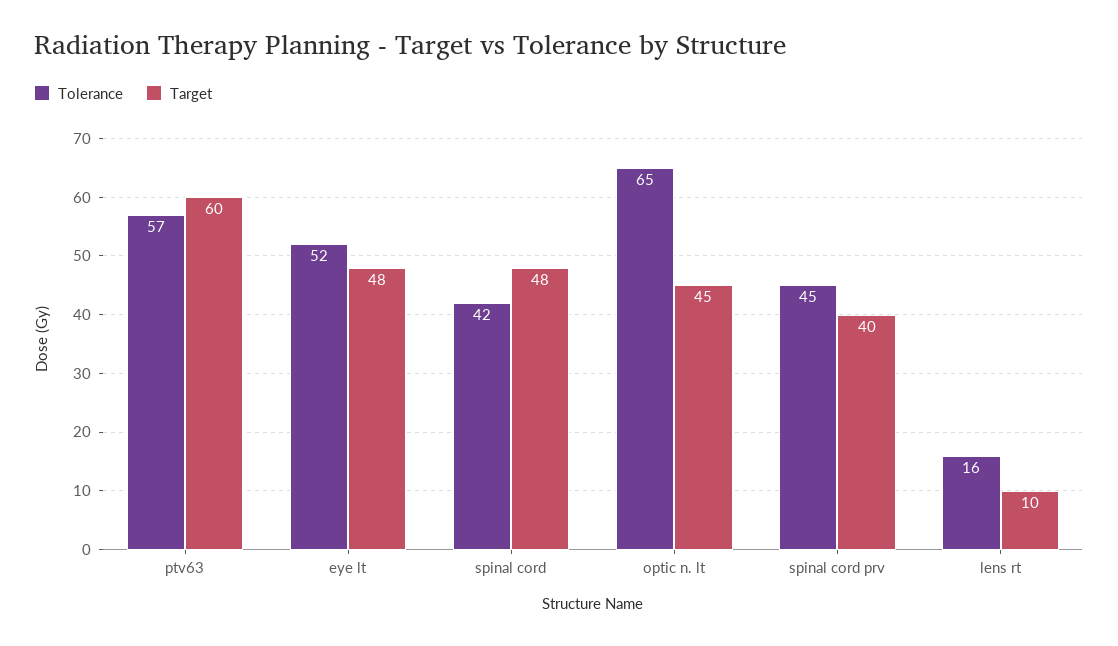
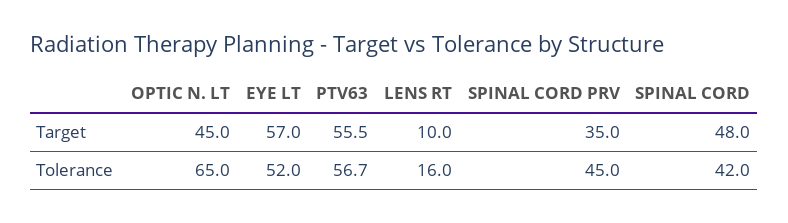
  {
    "Tolerance": {
      "ptv63": 56.7,
      "eye lt": 52,
      "spinal cord": 42,
      "optic n. lt": 65,
      "spinal cord prv": 45,
      "lens rt": 16
    },
    "Target": {
-     "ptv63": 60,
+     "ptv63": 55.5,
-     "eye lt": 48,
+     "eye lt": 57,
      "spinal cord": 48,
      "optic n. lt": 45,
-     "spinal cord prv": 40,
+     "spinal cord prv": 35,
      "lens rt": 10
    }
  }

